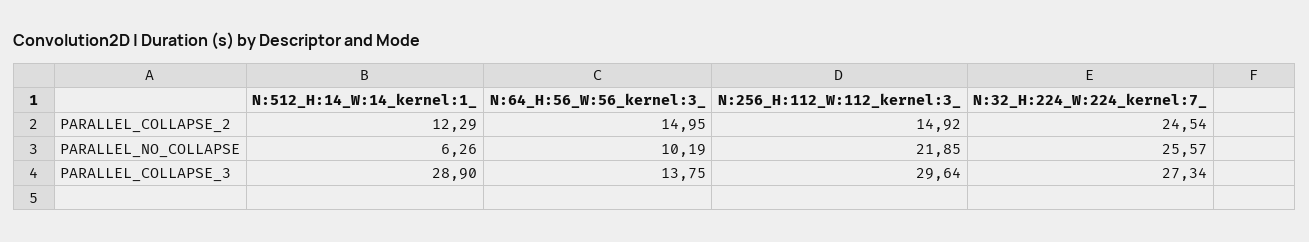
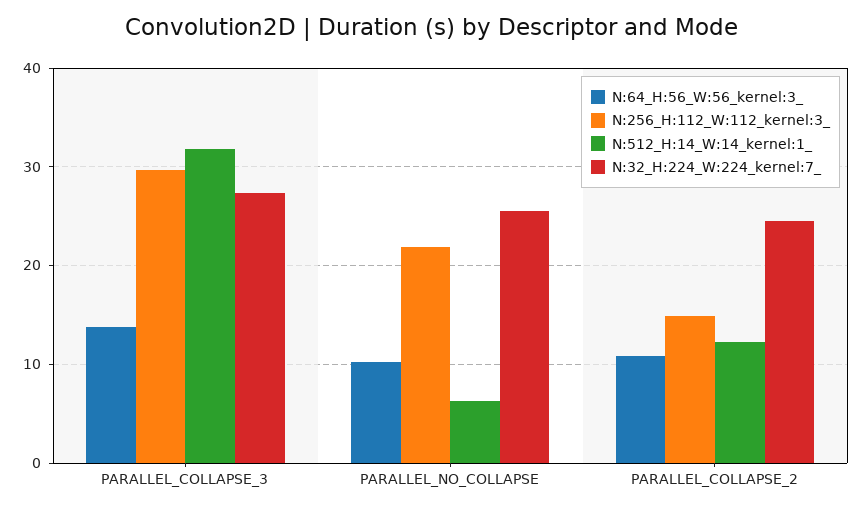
  {
    "N:512_H:14_W:14_kernel:1_": {
      "PARALLEL_COLLAPSE_2": 12.29,
      "PARALLEL_NO_COLLAPSE": 6.26,
-     "PARALLEL_COLLAPSE_3": 28.9
+     "PARALLEL_COLLAPSE_3": 32
    },
    "N:64_H:56_W:56_kernel:3_": {
-     "PARALLEL_COLLAPSE_2": 14.95,
+     "PARALLEL_COLLAPSE_2": 11,
      "PARALLEL_NO_COLLAPSE": 10.19,
      "PARALLEL_COLLAPSE_3": 13.75
    },
    "N:256_H:112_W:112_kernel:3_": {
      "PARALLEL_COLLAPSE_2": 14.92,
      "PARALLEL_NO_COLLAPSE": 21.85,
      "PARALLEL_COLLAPSE_3": 29.64
    },
    "N:32_H:224_W:224_kernel:7_": {
      "PARALLEL_COLLAPSE_2": 24.54,
      "PARALLEL_NO_COLLAPSE": 25.57,
      "PARALLEL_COLLAPSE_3": 27.34
    }
  }

